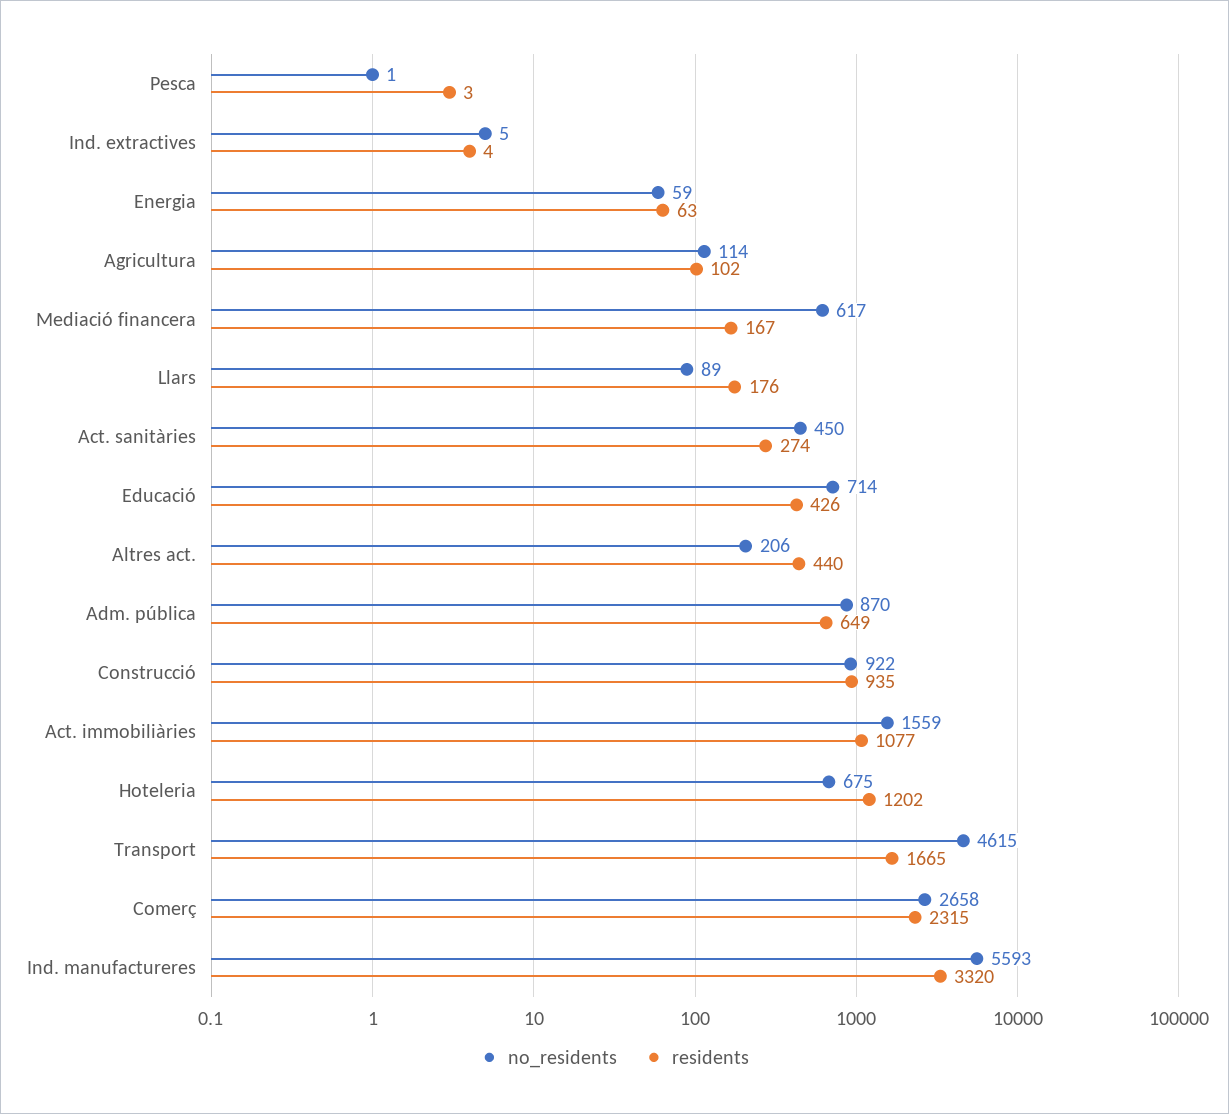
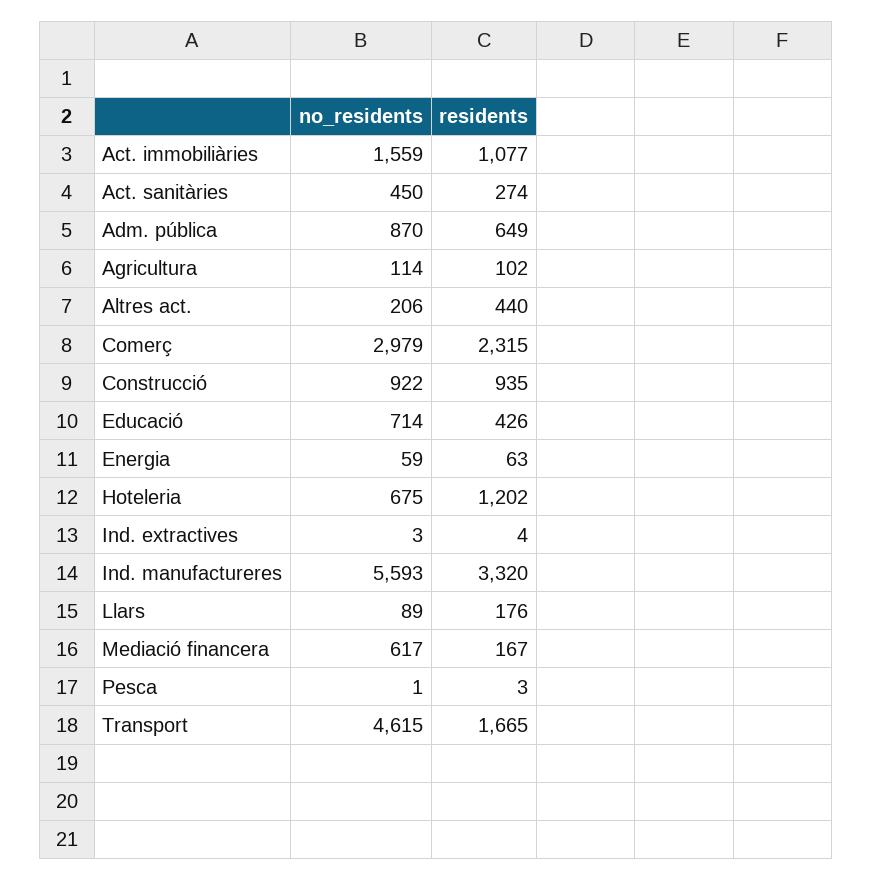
  {
    "no_residents": {
      "Pesca": 1,
-     "Ind. extractives": 5,
+     "Ind. extractives": 3,
      "Energia": 59,
      "Agricultura": 114,
      "Mediació financera": 617,
      "Llars": 89,
      "Act. sanitàries": 450,
      "Educació": 714,
      "Altres act.": 206,
      "Adm. pública": 870,
      "Construcció": 922,
      "Act. immobiliàries": 1559,
      "Hoteleria": 675,
      "Transport": 4615,
-     "Comerç": 2658,
+     "Comerç": 2979,
      "Ind. manufactureres": 5593
    },
    "residents": {
      "Pesca": 3,
      "Ind. extractives": 4,
      "Energia": 63,
      "Agricultura": 102,
      "Mediació financera": 167,
      "Llars": 176,
      "Act. sanitàries": 274,
      "Educació": 426,
      "Altres act.": 440,
      "Adm. pública": 649,
      "Construcció": 935,
      "Act. immobiliàries": 1077,
      "Hoteleria": 1202,
      "Transport": 1665,
      "Comerç": 2315,
      "Ind. manufactureres": 3320
    }
  }

